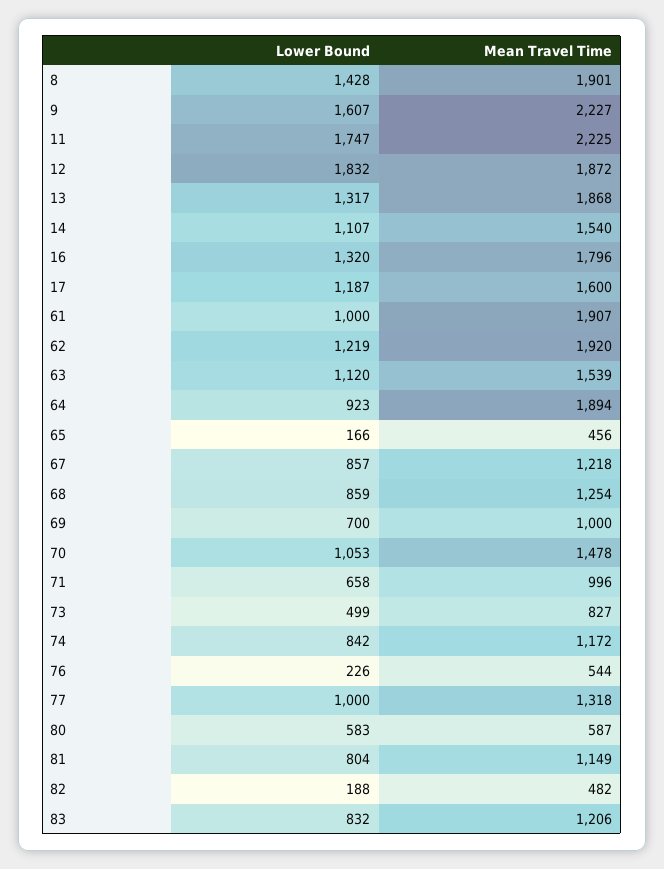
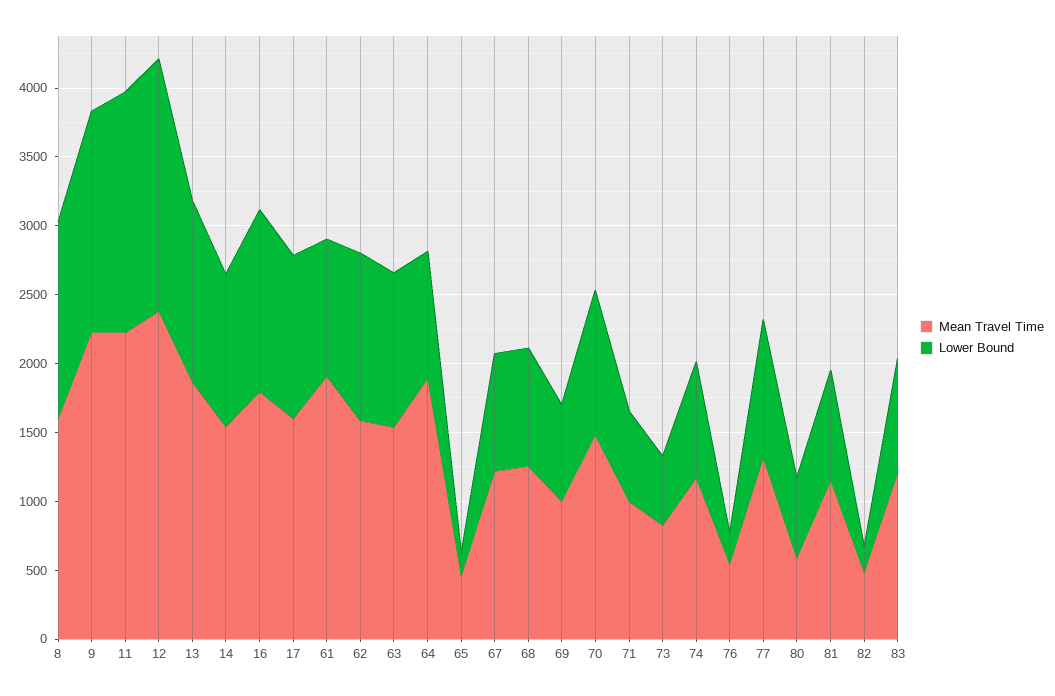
  {
    "Lower Bound": {
      "8": 1428,
      "9": 1607,
      "11": 1747,
      "12": 1832,
      "13": 1317,
      "14": 1107,
      "16": 1320,
      "17": 1187,
      "61": 1000,
      "62": 1219,
      "63": 1120,
      "64": 923,
      "65": 166,
      "67": 857,
      "68": 859,
      "69": 700,
      "70": 1053,
      "71": 658,
      "73": 499,
      "74": 842,
      "76": 226,
      "77": 1000,
      "80": 583,
      "81": 804,
      "82": 188,
      "83": 832
    },
    "Mean Travel Time": {
-     "8": 1901,
+     "8": 1600,
      "9": 2227,
      "11": 2225,
-     "12": 1872,
+     "12": 2400,
      "13": 1868,
      "14": 1540,
      "16": 1796,
      "17": 1600,
      "61": 1907,
-     "62": 1920,
+     "62": 1600,
      "63": 1539,
      "64": 1894,
      "65": 456,
      "67": 1218,
      "68": 1254,
      "69": 1000,
      "70": 1478,
      "71": 996,
      "73": 827,
      "74": 1172,
      "76": 544,
      "77": 1318,
      "80": 587,
      "81": 1149,
      "82": 482,
      "83": 1206
    }
  }

